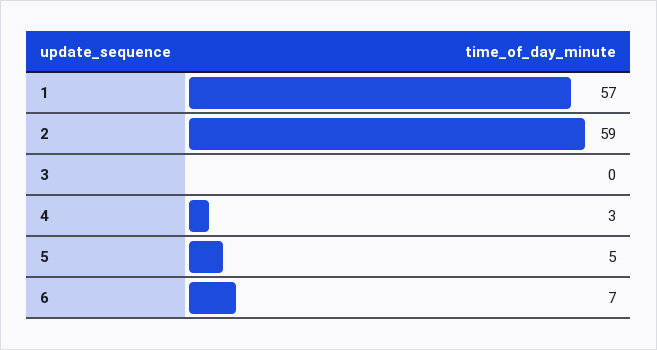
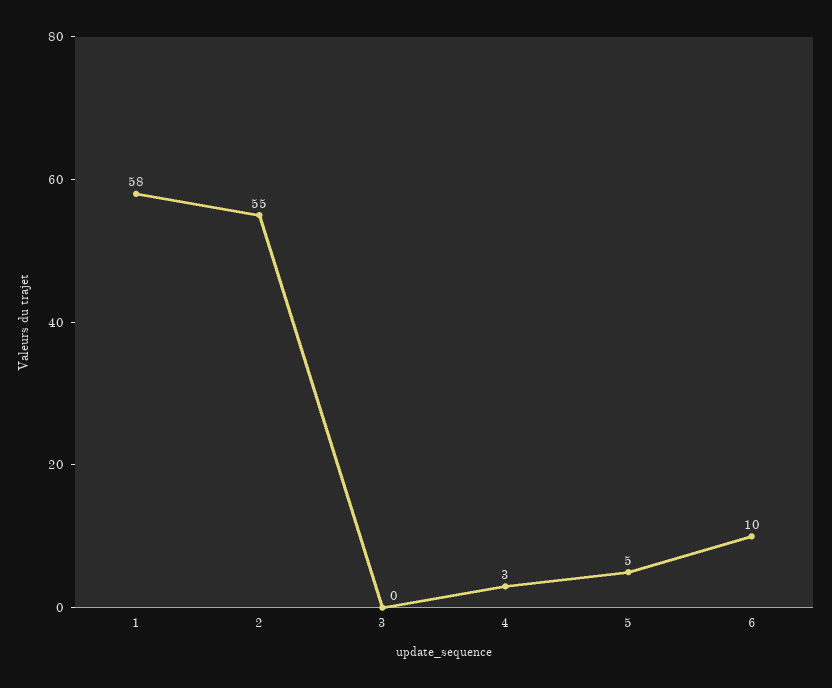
  {
-   "1": 57,
+   "1": 58,
-   "2": 59,
+   "2": 55,
    "3": 0,
    "4": 3,
    "5": 5,
-   "6": 7
+   "6": 10
  }

